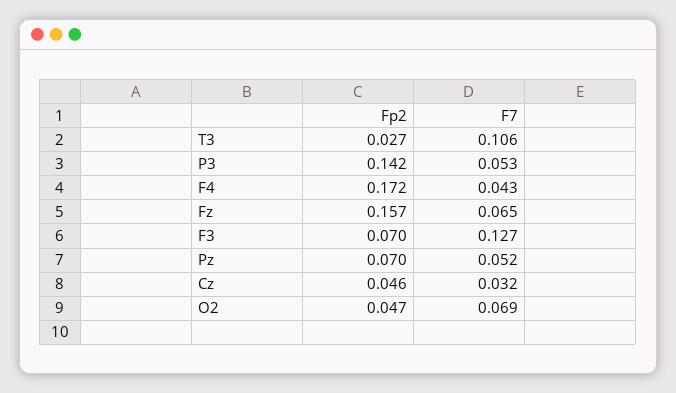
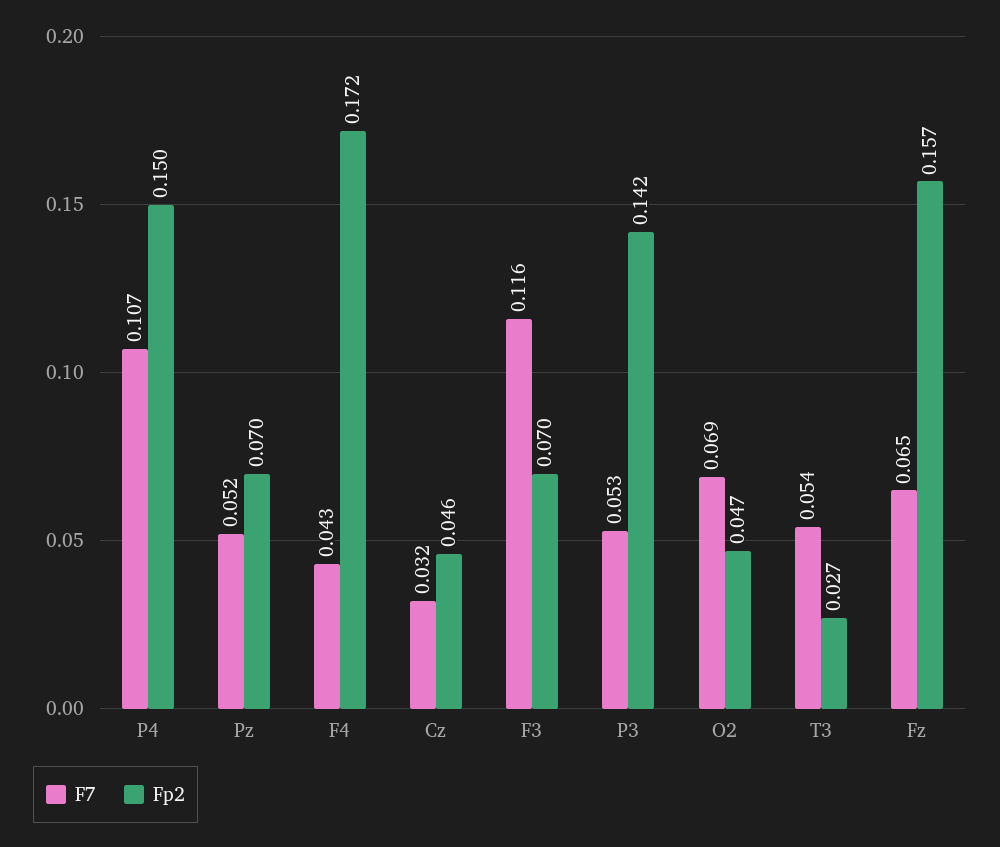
  {
    "Fp2": {
      "T3": 0.027,
      "P3": 0.142,
      "F4": 0.172,
      "Fz": 0.157,
      "F3": 0.07,
      "Pz": 0.07,
      "Cz": 0.046,
-     "O2": 0.047
+     "O2": 0.047,
+     "P4": 0.15
    },
    "F7": {
-     "T3": 0.106,
+     "T3": 0.054,
      "P3": 0.053,
      "F4": 0.043,
      "Fz": 0.065,
-     "F3": 0.127,
+     "F3": 0.116,
      "Pz": 0.052,
      "Cz": 0.032,
-     "O2": 0.069
+     "O2": 0.069,
+     "P4": 0.107
    }
  }

